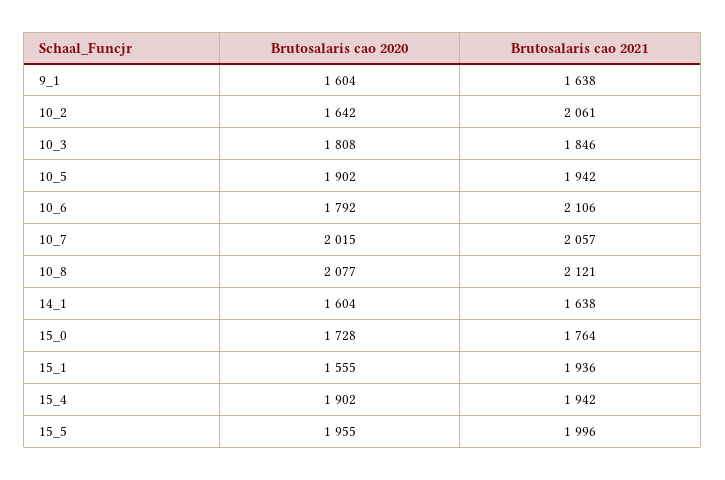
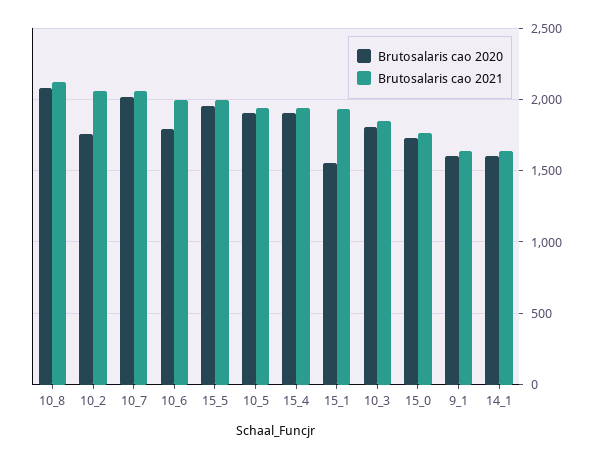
  {
    "Brutosalaris cao 2020": {
      "9_1": 1604,
-     "10_2": 1642,
+     "10_2": 1750,
      "10_3": 1808,
      "10_5": 1902,
      "10_6": 1792,
      "10_7": 2015,
      "10_8": 2077,
      "14_1": 1604,
      "15_0": 1728,
      "15_1": 1555,
      "15_4": 1902,
      "15_5": 1955
    },
    "Brutosalaris cao 2021": {
      "9_1": 1638,
      "10_2": 2061,
      "10_3": 1846,
      "10_5": 1942,
-     "10_6": 2106,
+     "10_6": 2000,
      "10_7": 2057,
      "10_8": 2121,
      "14_1": 1638,
      "15_0": 1764,
      "15_1": 1936,
      "15_4": 1942,
      "15_5": 1996
    }
  }

